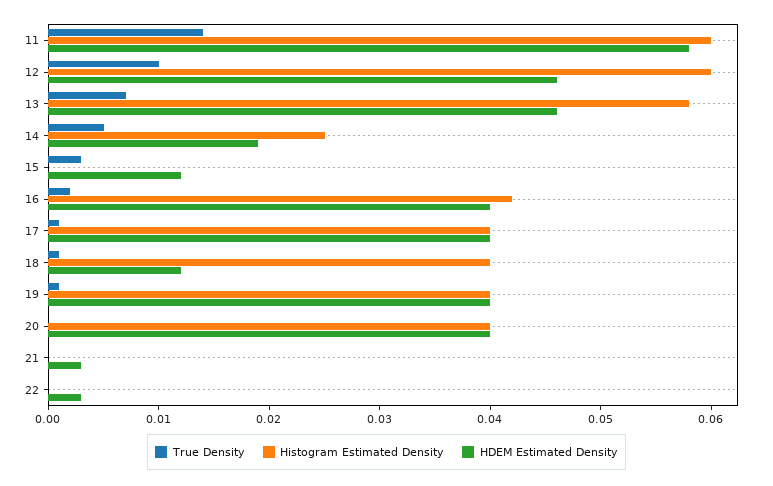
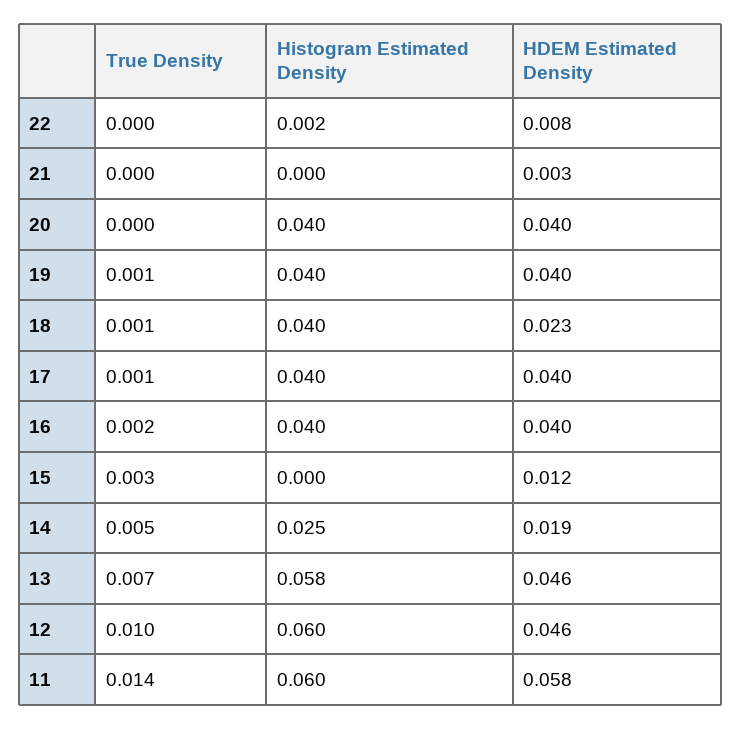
  {
    "True Density": {
      "11": 0.014,
      "12": 0.01,
      "13": 0.007,
      "14": 0.005,
      "15": 0.003,
      "16": 0.002,
      "17": 0.001,
      "18": 0.001,
      "19": 0.001,
      "20": 0,
      "21": 0,
      "22": 0
    },
    "Histogram Estimated Density": {
      "11": 0.06,
      "12": 0.06,
      "13": 0.058,
      "14": 0.025,
      "15": 0,
-     "16": 0.042,
+     "16": 0.04,
      "17": 0.04,
      "18": 0.04,
      "19": 0.04,
      "20": 0.04,
      "21": 0,
-     "22": 0
+     "22": 0.002
    },
    "HDEM Estimated Density": {
      "11": 0.058,
      "12": 0.046,
      "13": 0.046,
      "14": 0.019,
      "15": 0.012,
      "16": 0.04,
      "17": 0.04,
-     "18": 0.012,
+     "18": 0.023,
      "19": 0.04,
      "20": 0.04,
      "21": 0.003,
-     "22": 0.003
+     "22": 0.008
    }
  }

